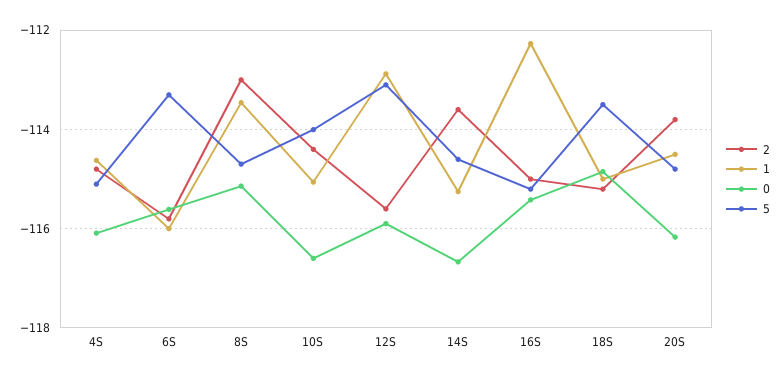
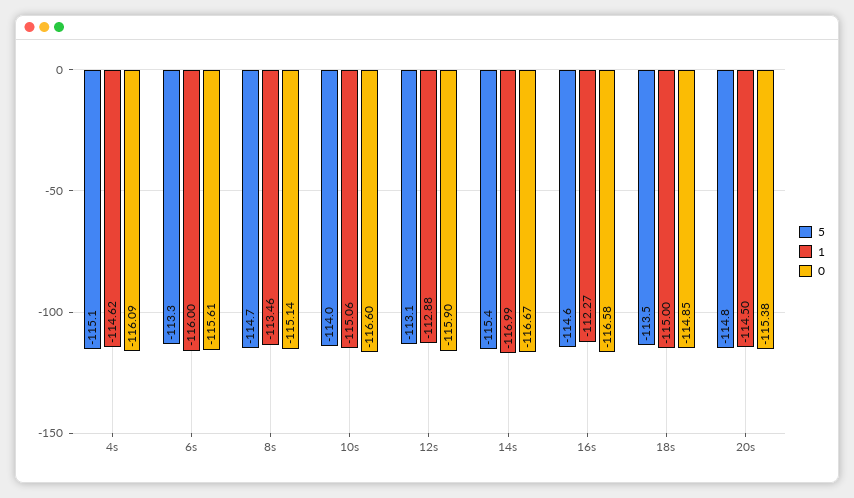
  {
-   "2": {
-     "4S": -114.8,
-     "6S": -115.8,
-     "8S": -113,
-     "10S": -114.4,
-     "12S": -115.6,
-     "14S": -113.6,
-     "16S": -115,
-     "18S": -115.2,
-     "20S": -113.8
-   },
    "1": {
      "4S": -114.62,
      "6S": -116,
      "8S": -113.46,
      "10S": -115.06,
      "12S": -112.88,
-     "14S": -115.2,
+     "14S": -116.99,
      "16S": -112.27,
      "18S": -115,
      "20S": -114.5
    },
    "0": {
      "4S": -116.09,
      "6S": -115.61,
      "8S": -115.14,
      "10S": -116.6,
      "12S": -115.9,
      "14S": -116.67,
-     "16S": -115.4,
+     "16S": -116.58,
      "18S": -114.85,
-     "20S": -116.2
+     "20S": -115.38
    },
    "5": {
      "4S": -115.1,
      "6S": -113.3,
      "8S": -114.7,
      "10S": -114,
      "12S": -113.1,
-     "14S": -114.6,
+     "14S": -115.4,
-     "16S": -115.2,
+     "16S": -114.6,
      "18S": -113.5,
      "20S": -114.8
    }
  }

